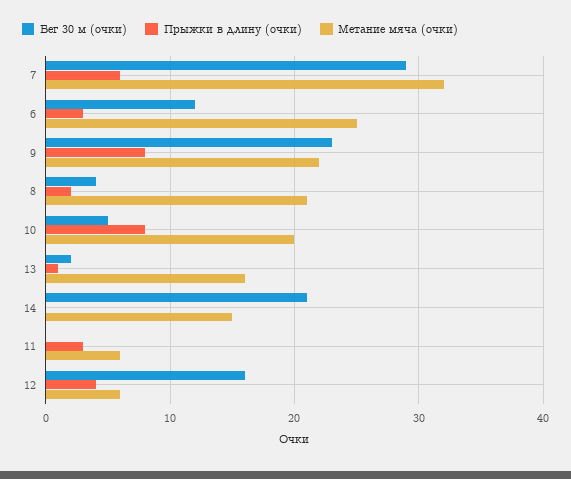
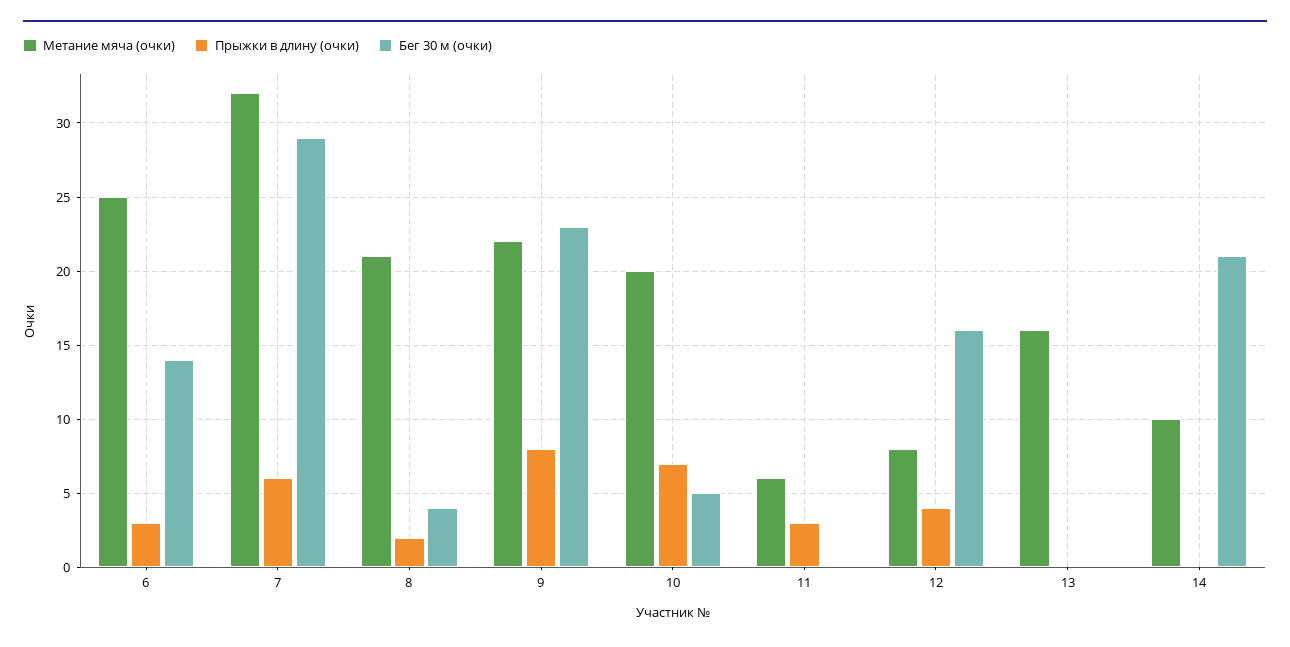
  {
    "Бег 30 м (очки)": {
      "7": 29,
-     "6": 12,
+     "6": 14,
      "9": 23,
      "8": 4,
      "10": 5,
-     "13": 2,
+     "13": 0,
      "14": 21,
      "11": 0,
      "12": 16
    },
    "Прыжки в длину (очки)": {
      "7": 6,
      "6": 3,
      "9": 8,
      "8": 2,
-     "10": 8,
+     "10": 7,
-     "13": 1,
+     "13": 0,
      "14": 0,
      "11": 3,
      "12": 4
    },
    "Метание мяча (очки)": {
      "7": 32,
      "6": 25,
      "9": 22,
      "8": 21,
      "10": 20,
      "13": 16,
-     "14": 15,
+     "14": 10,
      "11": 6,
-     "12": 6
+     "12": 8
    }
  }

